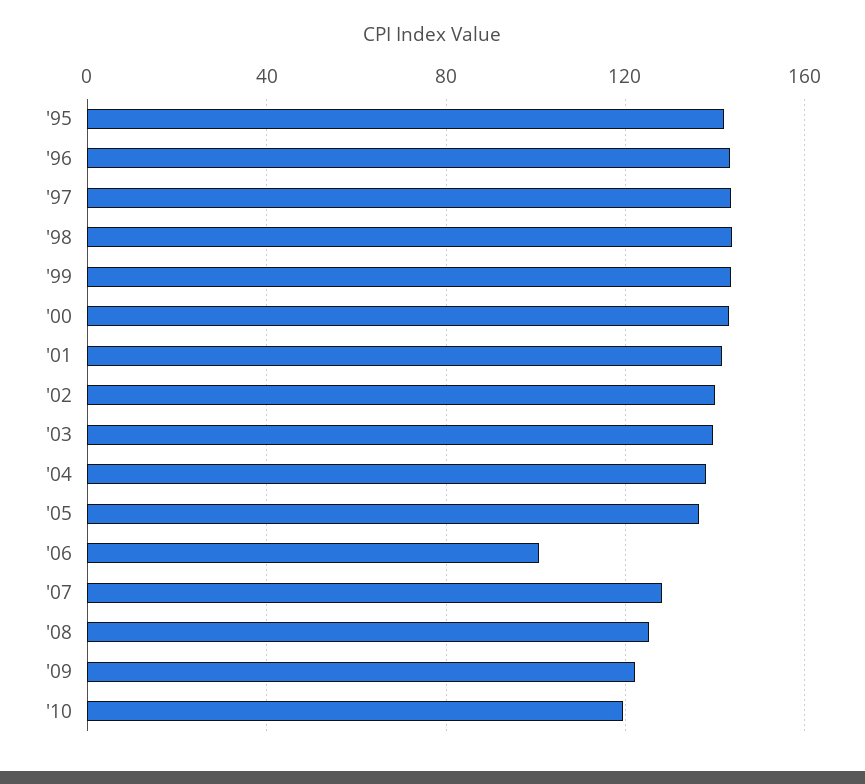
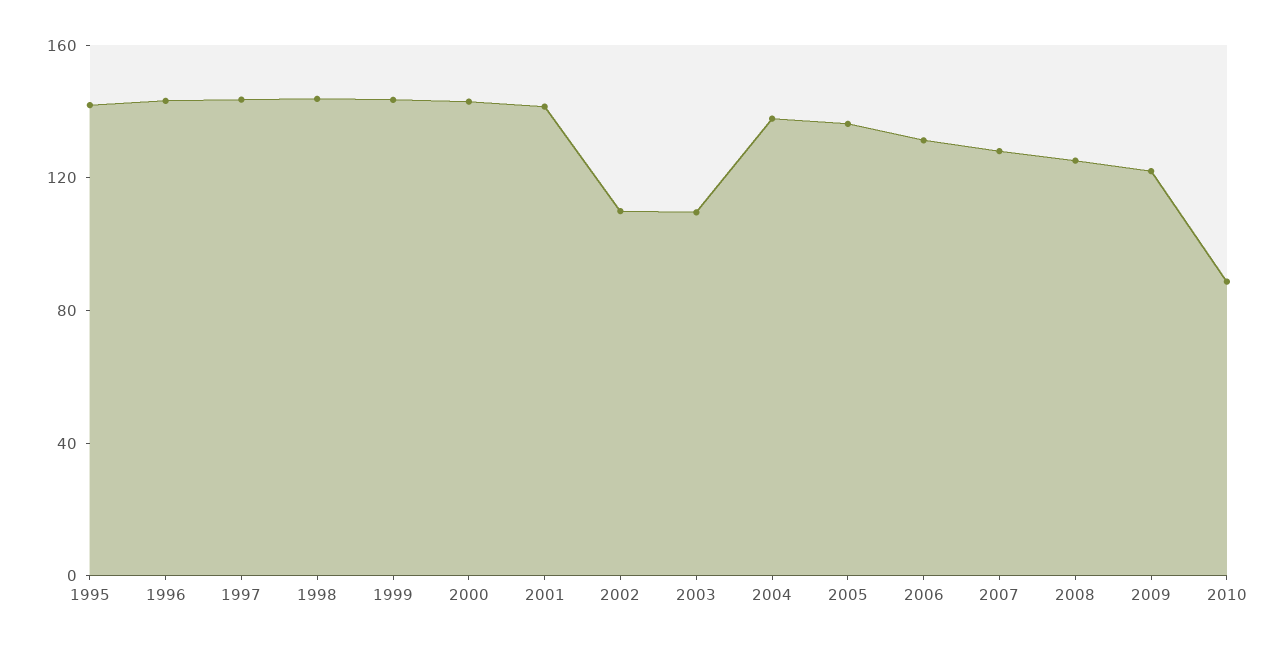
  {
    "'95": 140,
    "'96": 145,
    "'97": 145,
    "'98": 145,
    "'99": 145,
    "'00": 145,
    "'01": 140,
-   "'02": 140,
+   "'02": 110,
-   "'03": 140,
+   "'03": 110,
    "'04": 140,
    "'05": 135,
-   "'06": 100,
+   "'06": 130,
    "'07": 130,
    "'08": 125,
    "'09": 120,
-   "'10": 120
+   "'10": 90
  }

